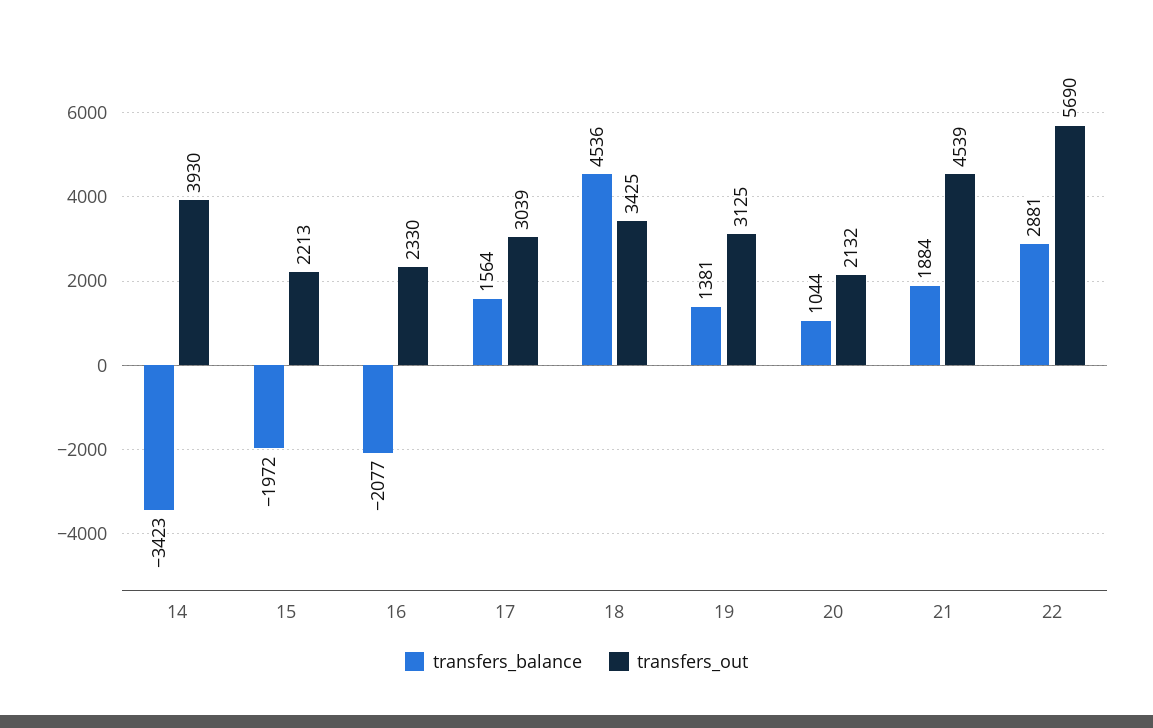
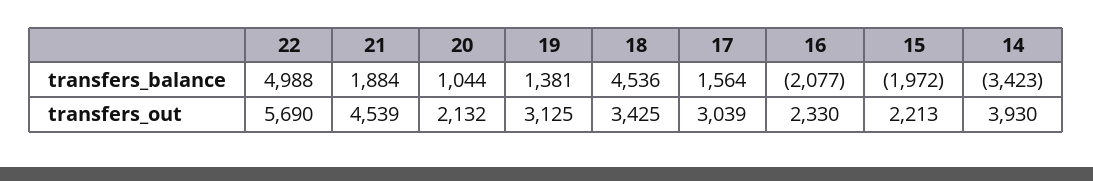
  {
    "transfers_balance": {
      "14": -3423,
      "15": -1972,
      "16": -2077,
      "17": 1564,
      "18": 4536,
      "19": 1381,
      "20": 1044,
      "21": 1884,
-     "22": 2881
+     "22": 4988
    },
    "transfers_out": {
      "14": 3930,
      "15": 2213,
      "16": 2330,
      "17": 3039,
      "18": 3425,
      "19": 3125,
      "20": 2132,
      "21": 4539,
      "22": 5690
    }
  }

